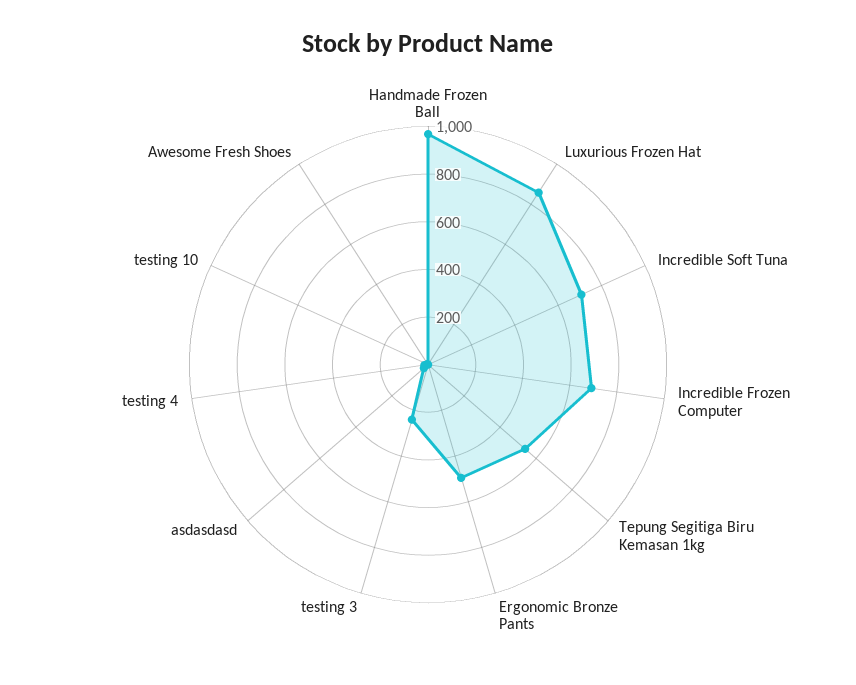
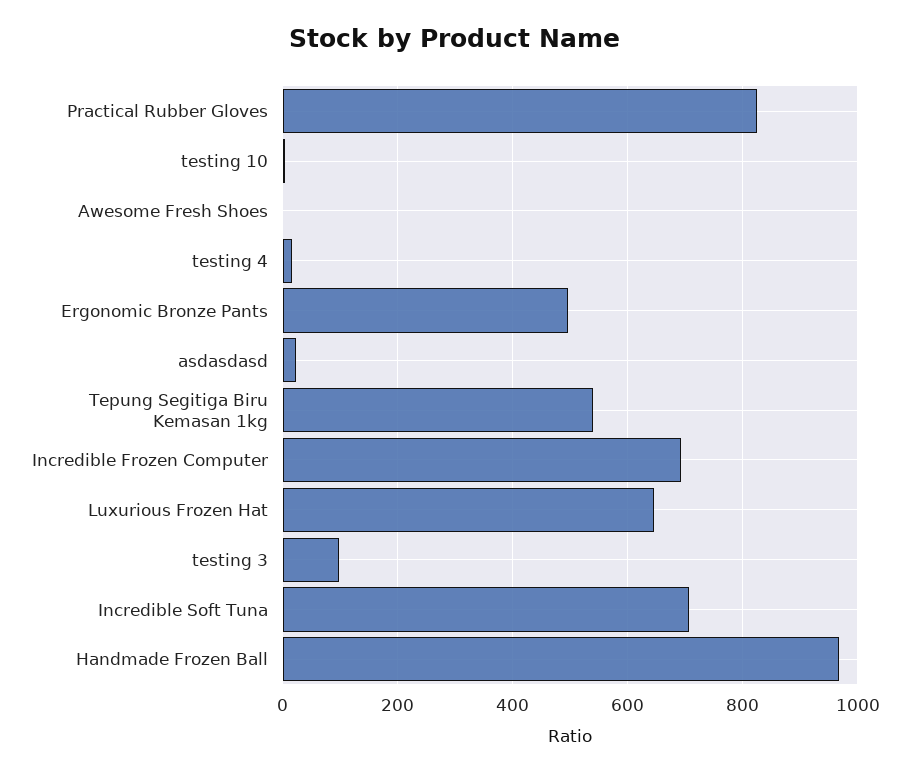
  {
    "Handmade Frozen Ball": 960,
-   "Luxurious Frozen Hat": 850,
+   "Luxurious Frozen Hat": 640,
    "Incredible Soft Tuna": 700,
    "Incredible Frozen Computer": 700,
    "Tepung Segitiga Biru Kemasan 1kg": 540,
    "Ergonomic Bronze Pants": 500,
-   "testing 3": 250,
+   "testing 3": 100,
    "asdasdasd": 20,
    "testing 4": 20,
    "testing 10": 0,
-   "Awesome Fresh Shoes": 0
+   "Awesome Fresh Shoes": 0,
+   "Practical Rubber Gloves": 820
  }

